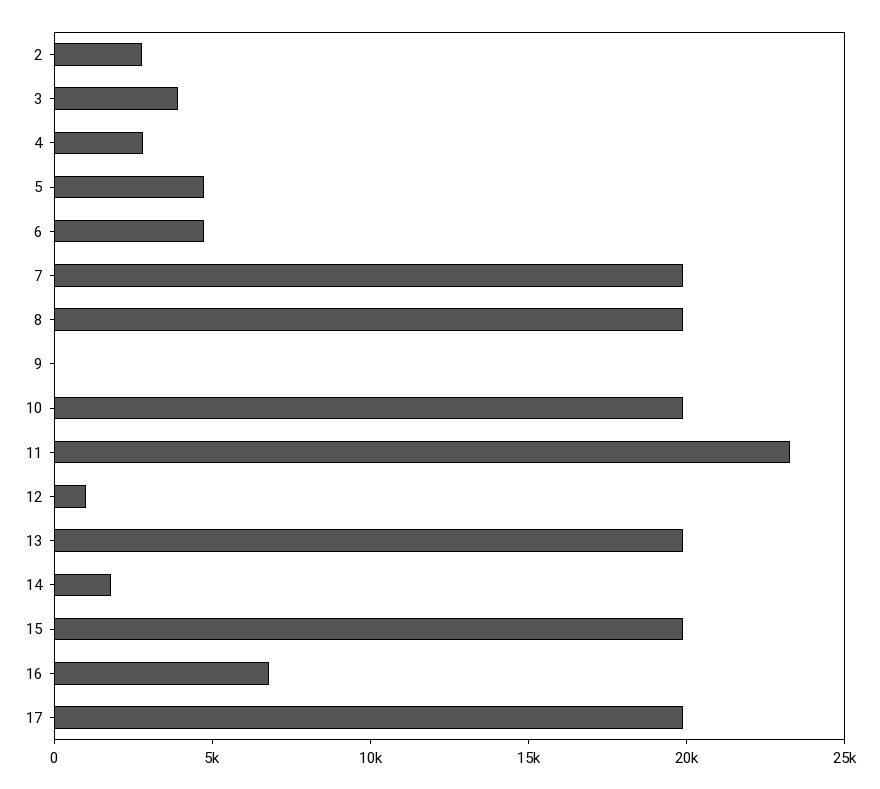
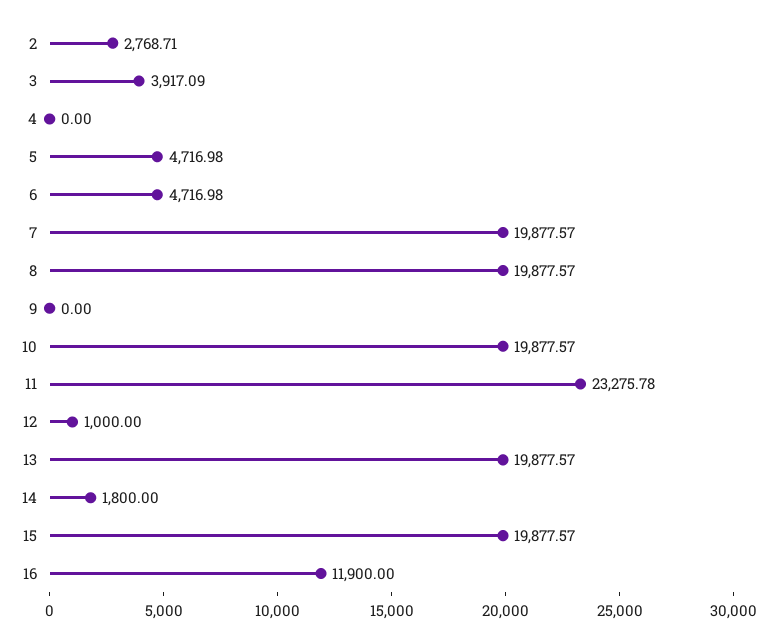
  {
    "2": 2768.71,
    "3": 3917.09,
-   "4": 3000,
+   "4": 0,
    "5": 4716.98,
    "6": 4716.98,
    "7": 19877.57,
    "8": 19877.57,
    "9": 0,
    "10": 19877.57,
    "11": 23275.78,
    "12": 1000,
    "13": 19877.57,
    "14": 1800,
    "15": 19877.57,
-   "16": 7000,
+   "16": 11900
-   "17": 20000
  }

